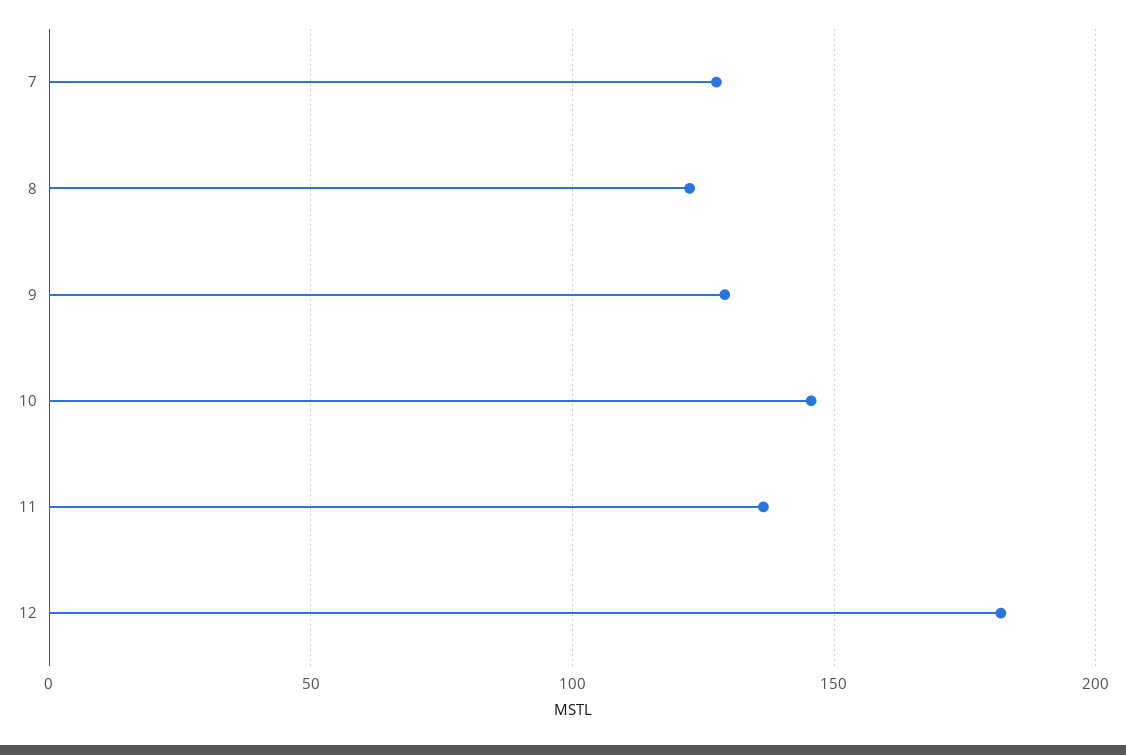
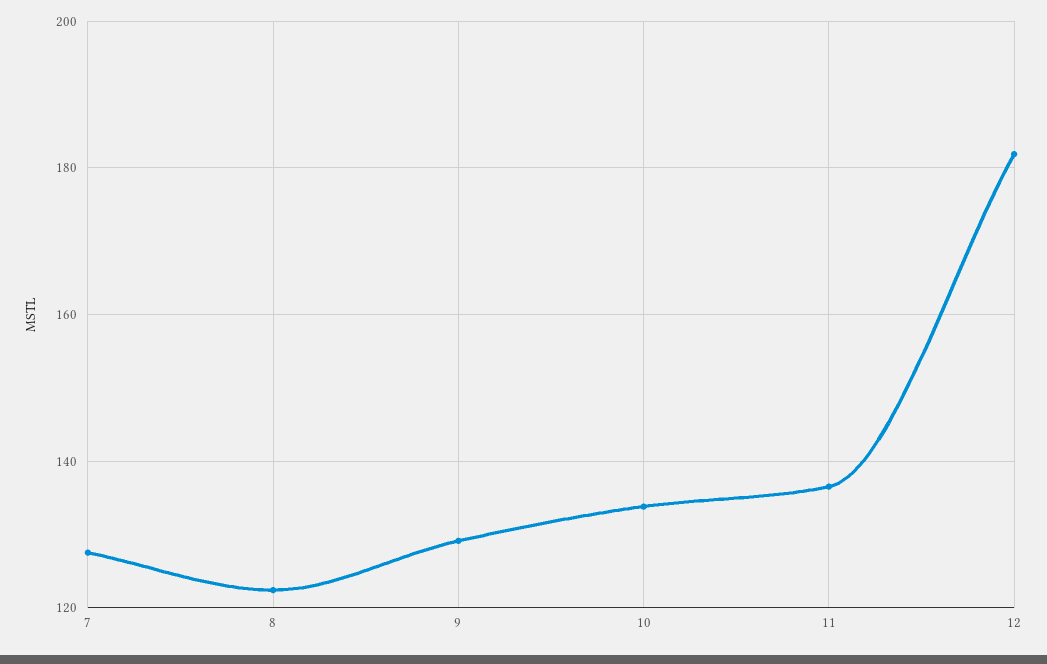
  {
    "7": 128,
    "8": 122,
    "9": 130,
-   "10": 145,
+   "10": 134,
    "11": 136,
    "12": 182
  }

